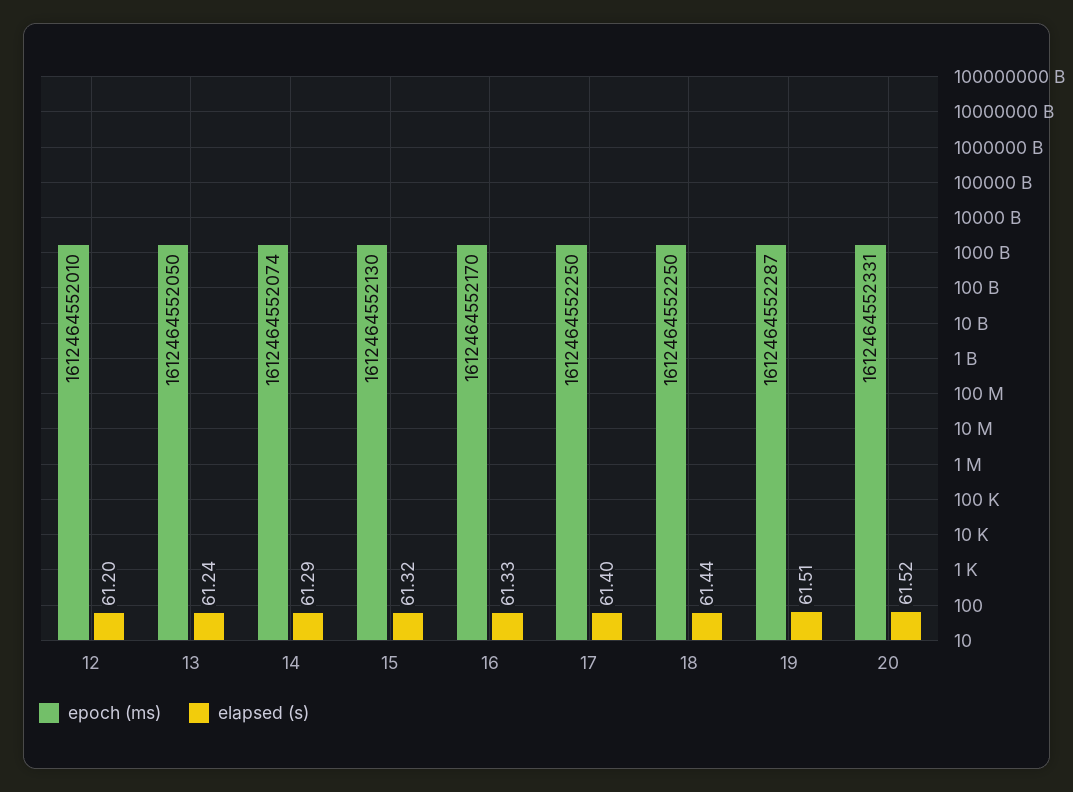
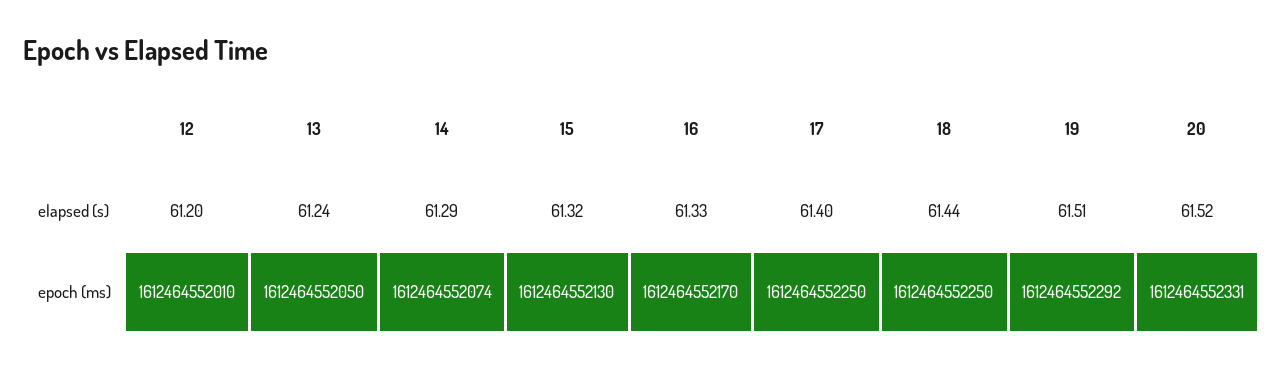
  {
    "epoch (ms)": {
      "12": 1612464552010,
      "13": 1612464552050,
      "14": 1612464552074,
      "15": 1612464552130,
      "16": 1612464552170,
      "17": 1612464552250,
      "18": 1612464552250,
-     "19": 1612464552287,
+     "19": 1612464552292,
      "20": 1612464552331
    },
    "elapsed (s)": {
      "12": 61.2,
      "13": 61.24,
      "14": 61.29,
      "15": 61.32,
      "16": 61.33,
      "17": 61.4,
      "18": 61.44,
      "19": 61.51,
      "20": 61.52
    }
  }

